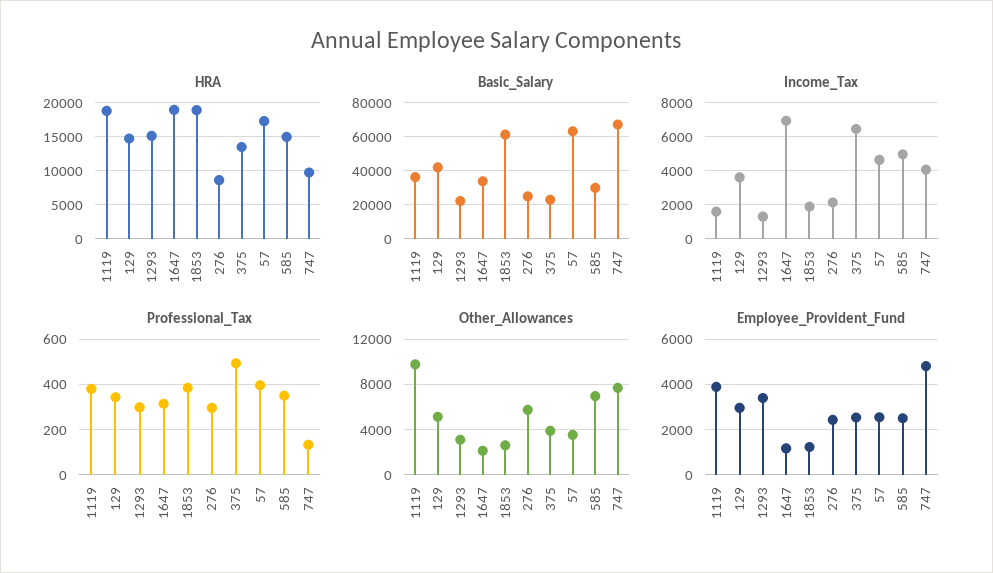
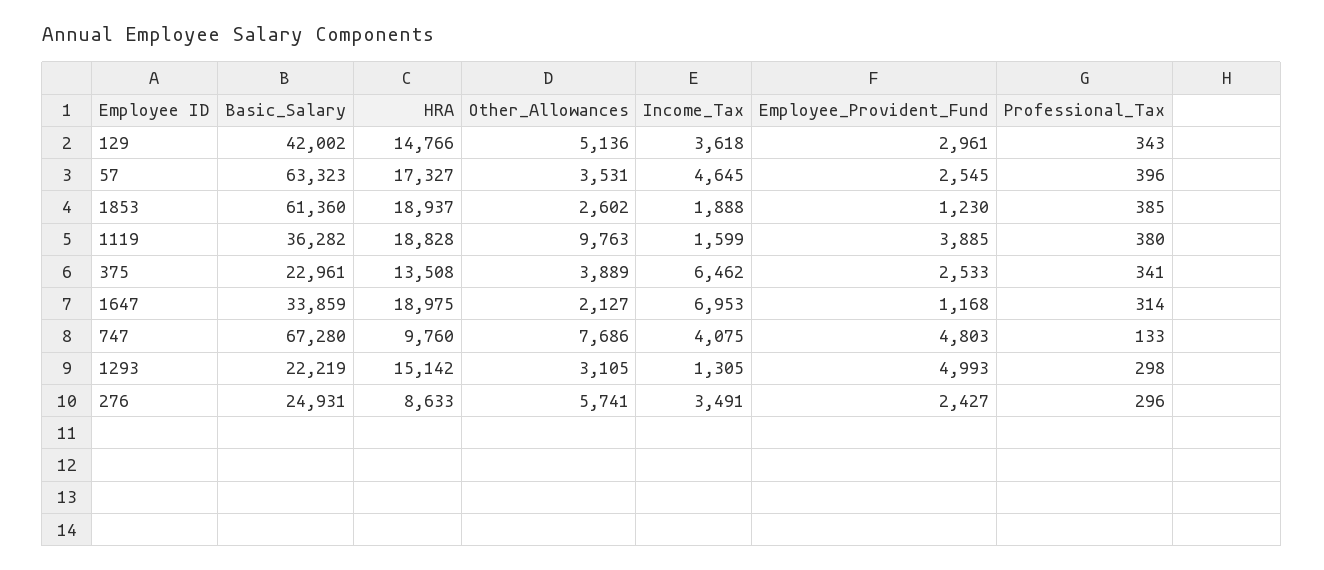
  {
    "HRA": {
      "1119": 18828,
      "129": 14766,
      "1293": 15142,
      "1647": 18975,
      "1853": 18937,
      "276": 8633,
      "375": 13508,
      "57": 17327,
-     "585": 15000,
      "747": 9760
    },
    "Basic_Salary": {
      "1119": 36282,
      "129": 42002,
      "1293": 22219,
      "1647": 33859,
      "1853": 61360,
      "276": 24931,
      "375": 22961,
      "57": 63323,
-     "585": 30000,
      "747": 67280
    },
    "Income_Tax": {
      "1119": 1599,
      "129": 3618,
      "1293": 1305,
      "1647": 6953,
      "1853": 1888,
-     "276": 2000,
+     "276": 3491,
      "375": 6462,
      "57": 4645,
-     "585": 5000,
      "747": 4075
    },
    "Professional_Tax": {
      "1119": 380,
      "129": 343,
      "1293": 298,
      "1647": 314,
      "1853": 385,
      "276": 296,
-     "375": 500,
+     "375": 341,
      "57": 396,
-     "585": 350,
      "747": 133
    },
    "Other_Allowances": {
      "1119": 9763,
      "129": 5136,
      "1293": 3105,
      "1647": 2127,
      "1853": 2602,
      "276": 5741,
      "375": 3889,
      "57": 3531,
-     "585": 7000,
      "747": 7686
    },
    "Employee_Provident_Fund": {
      "1119": 3885,
      "129": 2961,
-     "1293": 3500,
+     "1293": 4993,
      "1647": 1168,
      "1853": 1230,
      "276": 2427,
      "375": 2533,
      "57": 2545,
-     "585": 2500,
      "747": 4803
    }
  }

